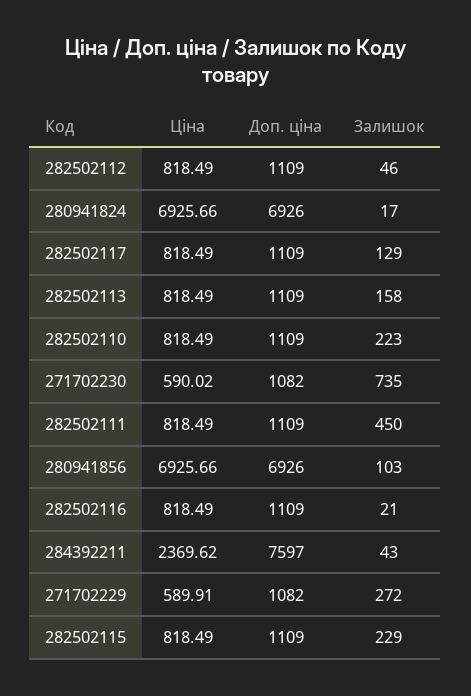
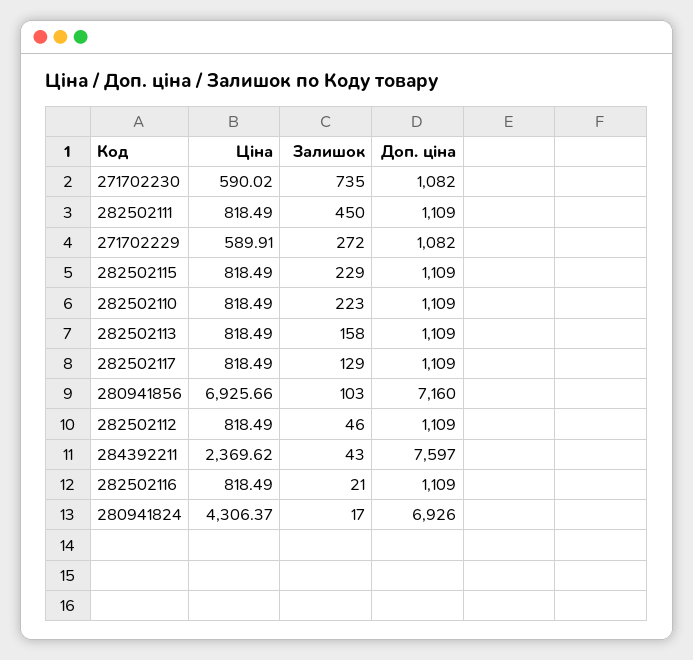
  {
    "Ціна": {
      "282502112": 818.49,
-     "280941824": 6925.66,
+     "280941824": 4306.37,
      "282502117": 818.49,
      "282502113": 818.49,
      "282502110": 818.49,
      "271702230": 590.02,
      "282502111": 818.49,
      "280941856": 6925.66,
      "282502116": 818.49,
      "284392211": 2369.62,
      "271702229": 589.91,
      "282502115": 818.49
    },
    "Доп. ціна": {
      "282502112": 1109,
      "280941824": 6926,
      "282502117": 1109,
      "282502113": 1109,
      "282502110": 1109,
      "271702230": 1082,
      "282502111": 1109,
-     "280941856": 6926,
+     "280941856": 7160,
      "282502116": 1109,
      "284392211": 7597,
      "271702229": 1082,
      "282502115": 1109
    },
    "Залишок": {
      "282502112": 46,
      "280941824": 17,
      "282502117": 129,
      "282502113": 158,
      "282502110": 223,
      "271702230": 735,
      "282502111": 450,
      "280941856": 103,
      "282502116": 21,
      "284392211": 43,
      "271702229": 272,
      "282502115": 229
    }
  }

